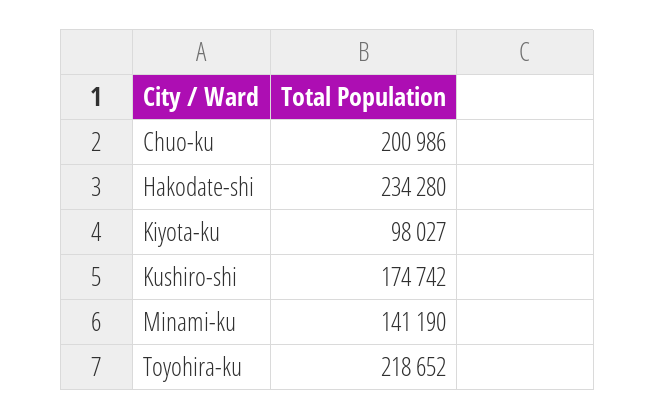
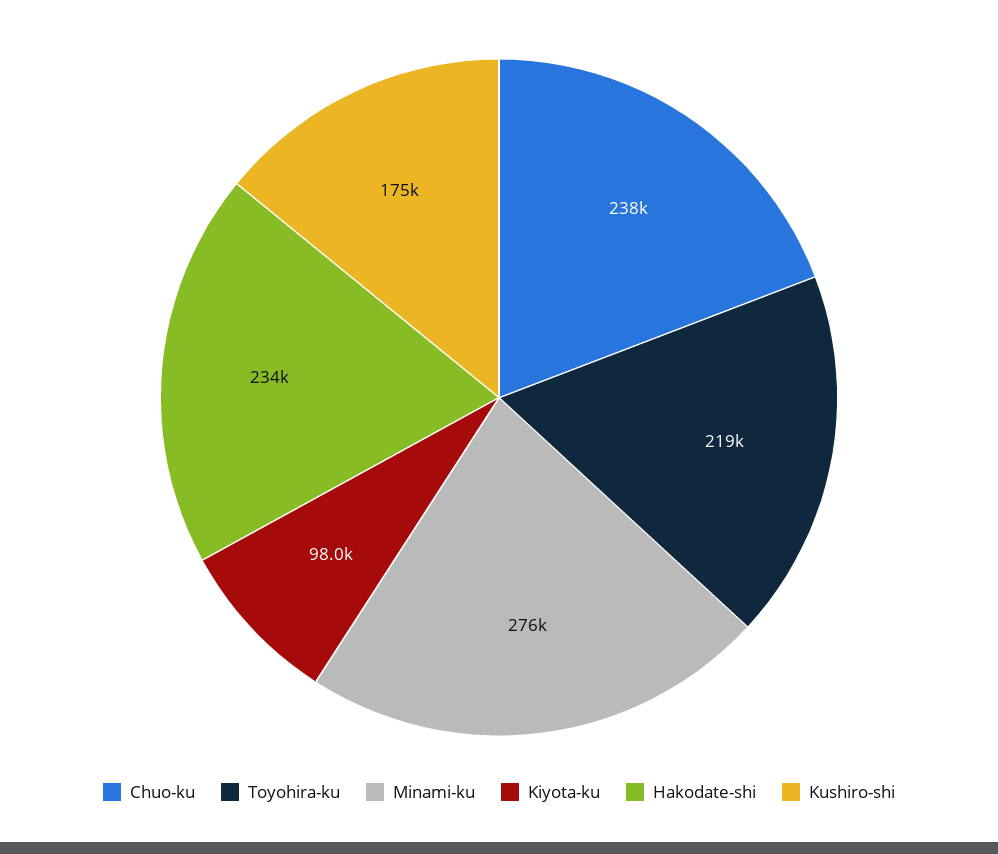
  {
-   "Chuo-ku": 200986,
+   "Chuo-ku": 238000,
    "Hakodate-shi": 234280,
    "Kiyota-ku": 98027,
    "Kushiro-shi": 174742,
-   "Minami-ku": 141190,
+   "Minami-ku": 276000,
    "Toyohira-ku": 218652
  }

